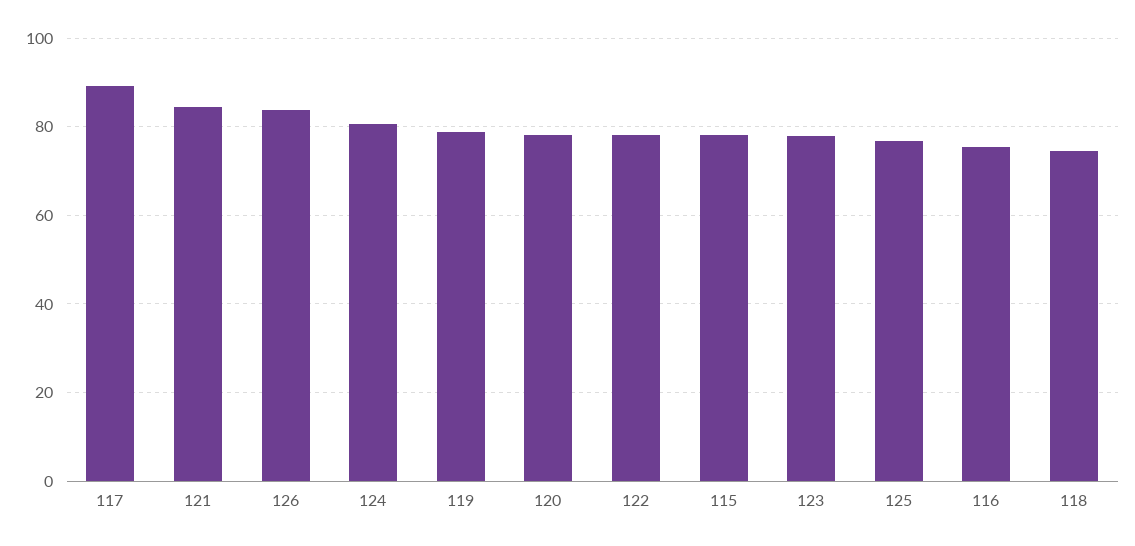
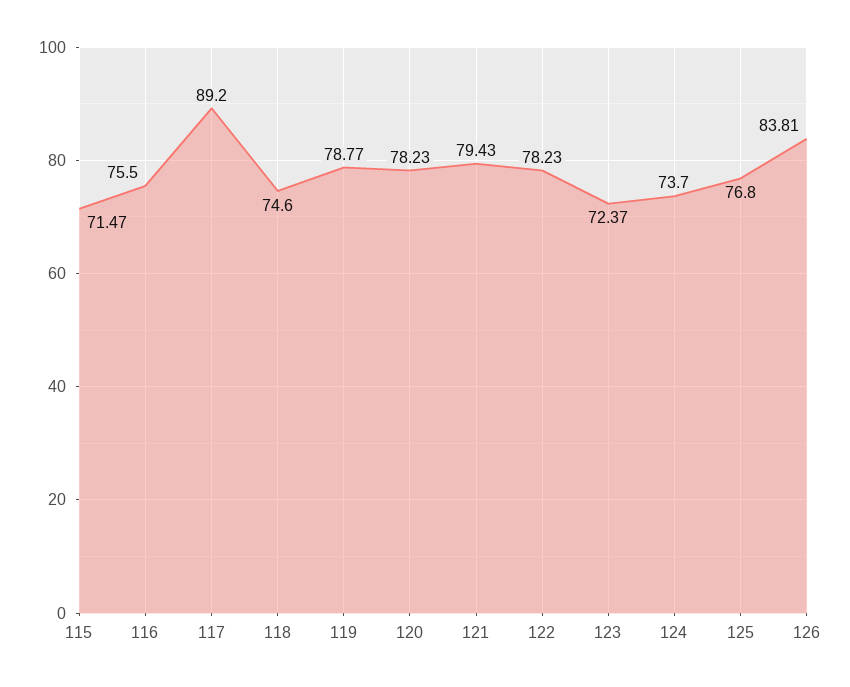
  {
    "117": 89.2,
-   "121": 84,
+   "121": 79.43,
    "126": 83.81,
-   "124": 80,
+   "124": 73.7,
    "119": 78.77,
    "120": 78.23,
    "122": 78.23,
-   "115": 78,
+   "115": 71.47,
-   "123": 78,
+   "123": 72.37,
    "125": 76.8,
    "116": 75.5,
    "118": 74.6
  }

